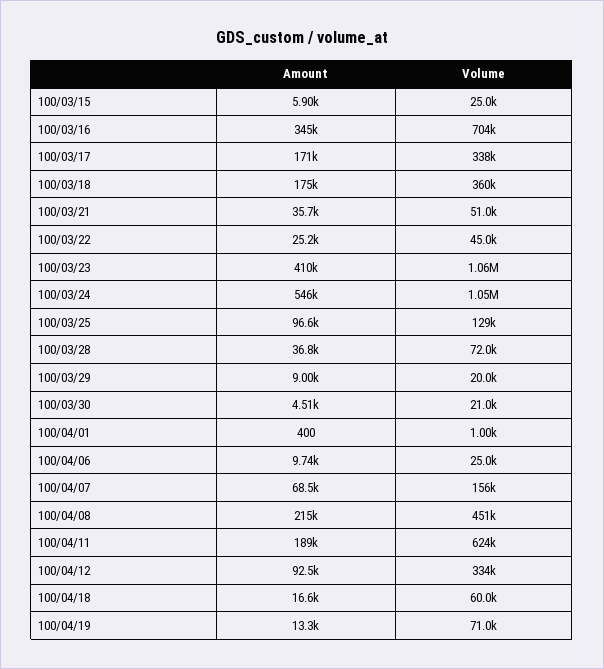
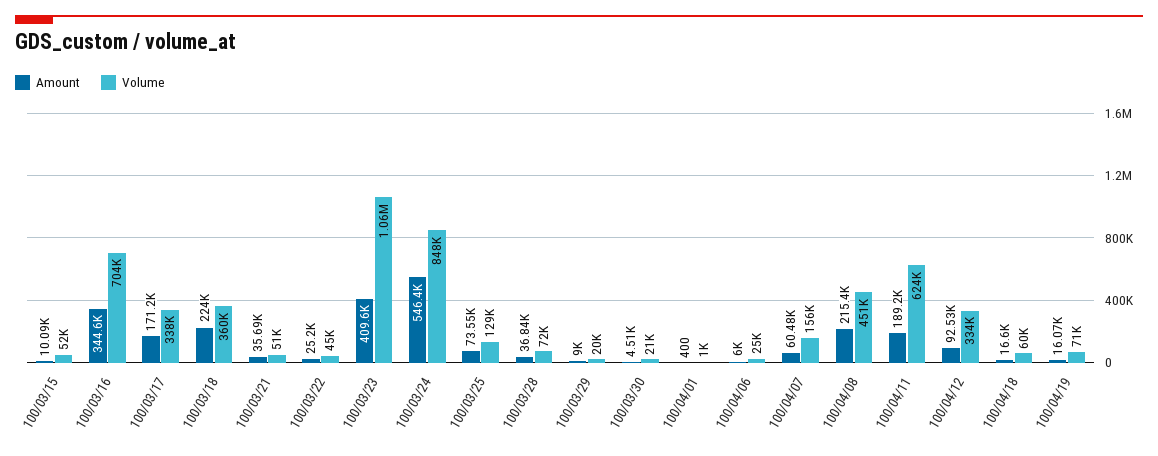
  {
    "Amount": {
-     "100/03/15": 5900,
+     "100/03/15": 10090,
      "100/03/16": 344600,
      "100/03/17": 171200,
-     "100/03/18": 175000,
+     "100/03/18": 224000,
      "100/03/21": 35690,
      "100/03/22": 25200,
      "100/03/23": 409600,
      "100/03/24": 546400,
-     "100/03/25": 96600,
+     "100/03/25": 73550,
      "100/03/28": 36840,
      "100/03/29": 9000,
      "100/03/30": 4510,
      "100/04/01": 400,
-     "100/04/06": 9740,
+     "100/04/06": 6000,
-     "100/04/07": 68500,
+     "100/04/07": 60480,
      "100/04/08": 215400,
      "100/04/11": 189200,
      "100/04/12": 92530,
      "100/04/18": 16600,
-     "100/04/19": 13300
+     "100/04/19": 16070
    },
    "Volume": {
-     "100/03/15": 25000,
+     "100/03/15": 52000,
      "100/03/16": 704000,
      "100/03/17": 338000,
      "100/03/18": 360000,
      "100/03/21": 51000,
      "100/03/22": 45000,
      "100/03/23": 1060000,
-     "100/03/24": 1050000,
+     "100/03/24": 848000,
      "100/03/25": 129000,
      "100/03/28": 72000,
      "100/03/29": 20000,
      "100/03/30": 21000,
      "100/04/01": 1000,
      "100/04/06": 25000,
      "100/04/07": 156000,
      "100/04/08": 451000,
      "100/04/11": 624000,
      "100/04/12": 334000,
      "100/04/18": 60000,
      "100/04/19": 71000
    }
  }

